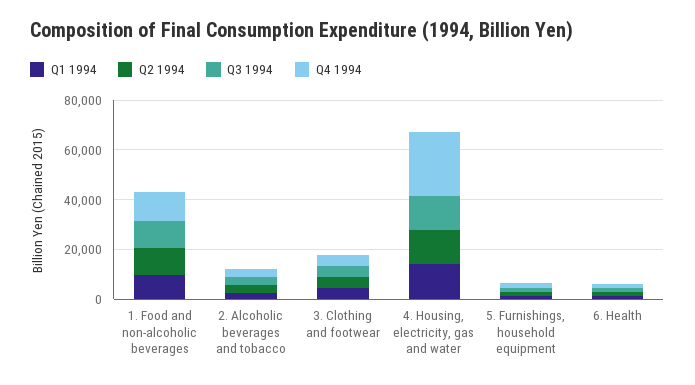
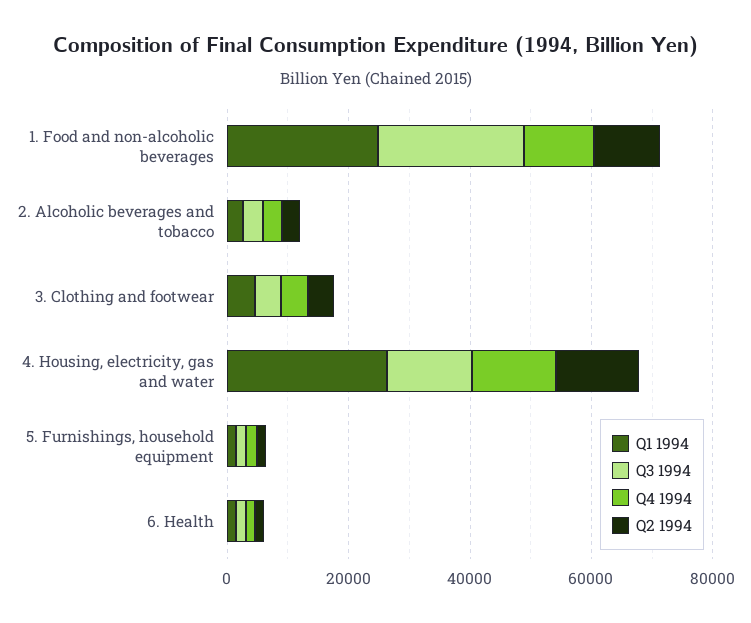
  {
    "Q1 1994": {
-     "1. Food and non-alcoholic beverages": 10000,
+     "1. Food and non-alcoholic beverages": 25000,
      "2. Alcoholic beverages and tobacco": 5000,
      "3. Clothing and footwear": 5000,
-     "4. Housing, electricity, gas and water": 15000,
+     "4. Housing, electricity, gas and water": 25000,
      "5. Furnishings, household equipment": 0,
      "6. Health": 0
    },
    "Q2 1994": {
      "1. Food and non-alcoholic beverages": 10000,
      "2. Alcoholic beverages and tobacco": 5000,
      "3. Clothing and footwear": 5000,
      "4. Housing, electricity, gas and water": 15000,
      "5. Furnishings, household equipment": 0,
      "6. Health": 0
    },
    "Q3 1994": {
-     "1. Food and non-alcoholic beverages": 10000,
+     "1. Food and non-alcoholic beverages": 25000,
      "2. Alcoholic beverages and tobacco": 5000,
      "3. Clothing and footwear": 5000,
      "4. Housing, electricity, gas and water": 15000,
      "5. Furnishings, household equipment": 0,
      "6. Health": 0
    },
    "Q4 1994": {
      "1. Food and non-alcoholic beverages": 10000,
      "2. Alcoholic beverages and tobacco": 5000,
      "3. Clothing and footwear": 5000,
-     "4. Housing, electricity, gas and water": 25000,
+     "4. Housing, electricity, gas and water": 15000,
      "5. Furnishings, household equipment": 0,
      "6. Health": 0
    }
  }

